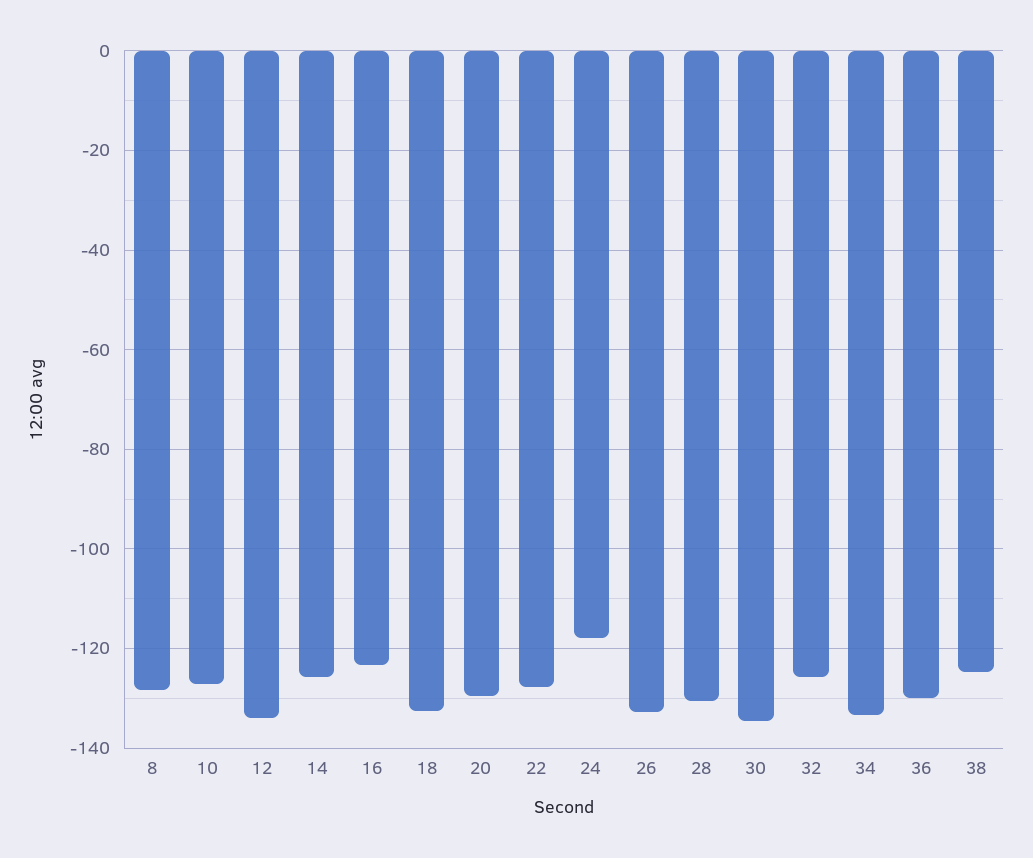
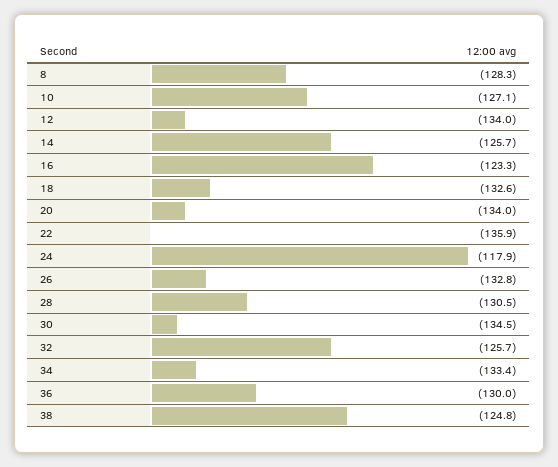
  {
    "8": -128.3,
    "10": -127.1,
    "12": -134,
    "14": -125.7,
    "16": -123.3,
    "18": -132.6,
-   "20": -130,
+   "20": -134,
-   "22": -128,
+   "22": -135.9,
    "24": -117.9,
    "26": -132.8,
    "28": -130.5,
    "30": -134.5,
    "32": -125.7,
    "34": -133.4,
    "36": -130,
    "38": -124.8
  }

